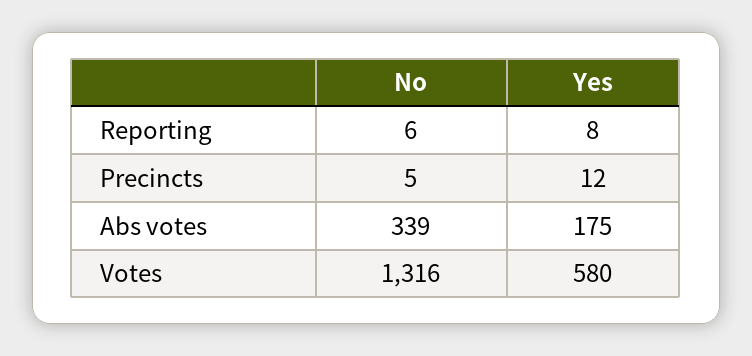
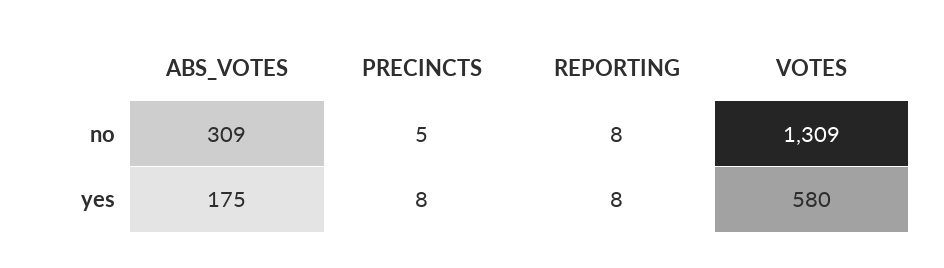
  {
    "No": {
-     "Reporting": 6,
+     "Reporting": 8,
      "Precincts": 5,
-     "Abs votes": 339,
+     "Abs votes": 309,
-     "Votes": 1316
+     "Votes": 1309
    },
    "Yes": {
      "Reporting": 8,
-     "Precincts": 12,
+     "Precincts": 8,
      "Abs votes": 175,
      "Votes": 580
    }
  }

